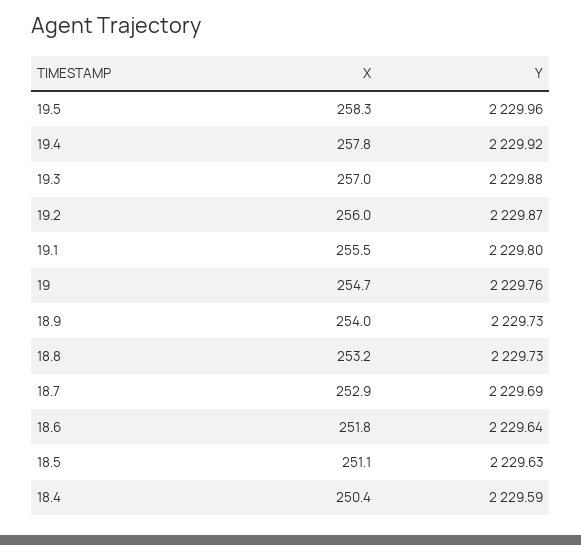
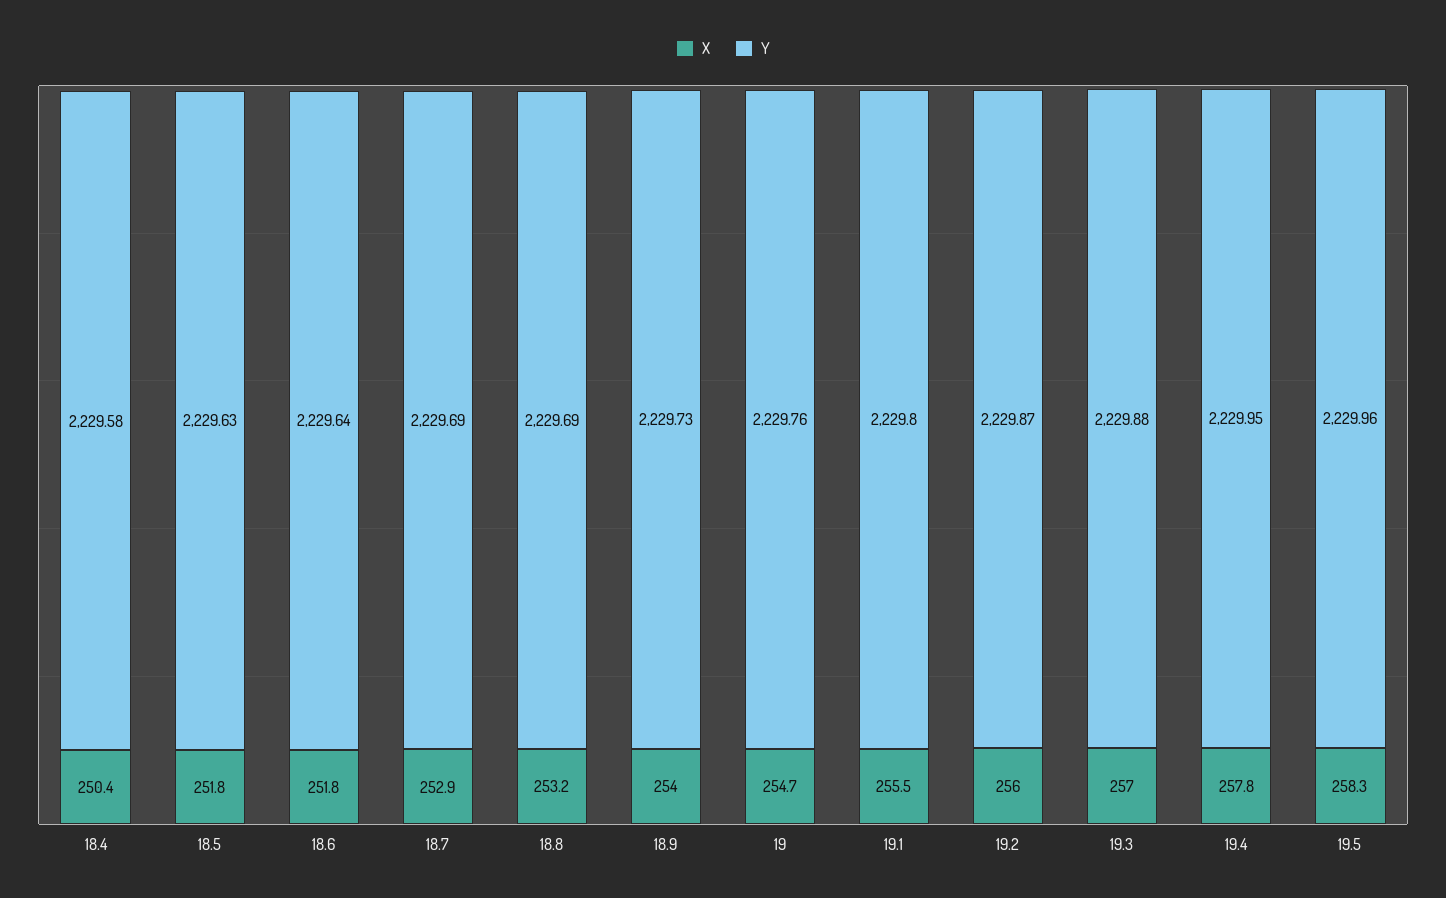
  {
    "X": {
      "19.5": 258.3,
      "19.4": 257.8,
      "19.3": 257,
      "19.2": 256,
      "19.1": 255.5,
      "19": 254.7,
      "18.9": 254,
      "18.8": 253.2,
      "18.7": 252.9,
      "18.6": 251.8,
-     "18.5": 251.1,
+     "18.5": 251.8,
      "18.4": 250.4
    },
    "Y": {
      "19.5": 2229.96,
-     "19.4": 2229.92,
+     "19.4": 2229.95,
      "19.3": 2229.88,
      "19.2": 2229.87,
      "19.1": 2229.8,
      "19": 2229.76,
      "18.9": 2229.73,
-     "18.8": 2229.73,
+     "18.8": 2229.69,
      "18.7": 2229.69,
      "18.6": 2229.64,
      "18.5": 2229.63,
-     "18.4": 2229.59
+     "18.4": 2229.58
    }
  }

